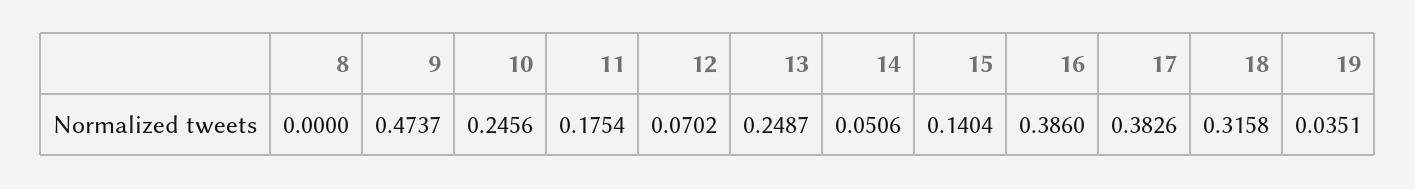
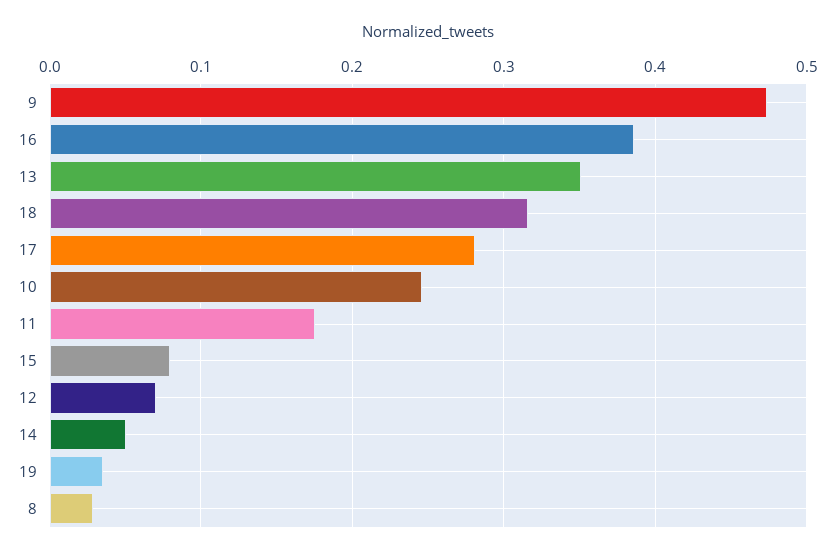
  {
-   "8": 0,
+   "8": 0.03,
    "9": 0.4737,
    "10": 0.2456,
    "11": 0.1754,
    "12": 0.0702,
-   "13": 0.2487,
+   "13": 0.35,
    "14": 0.0506,
-   "15": 0.1404,
+   "15": 0.08,
    "16": 0.386,
-   "17": 0.3826,
+   "17": 0.28,
    "18": 0.3158,
    "19": 0.0351
  }

